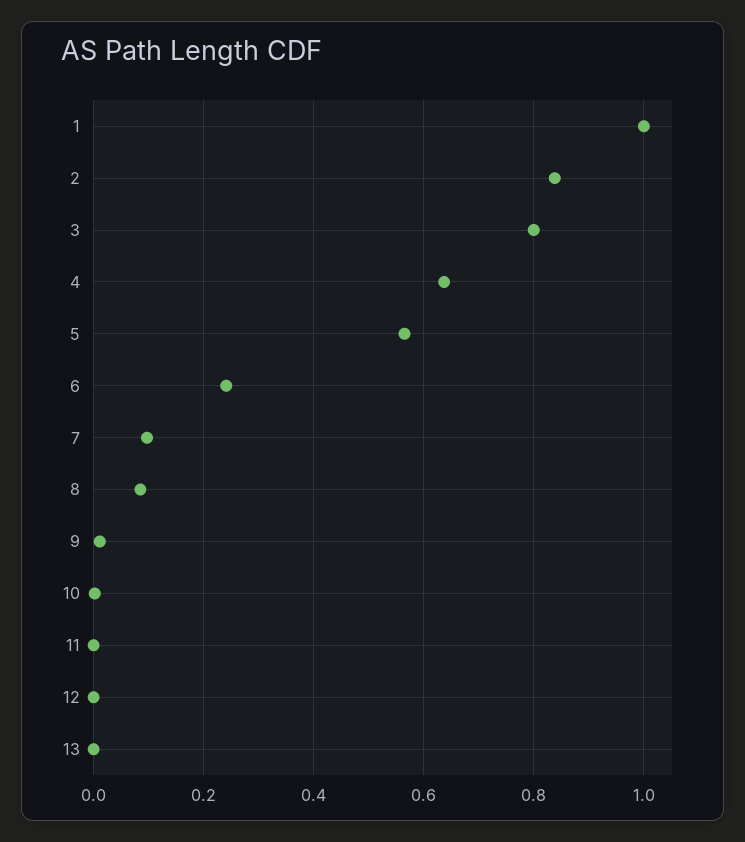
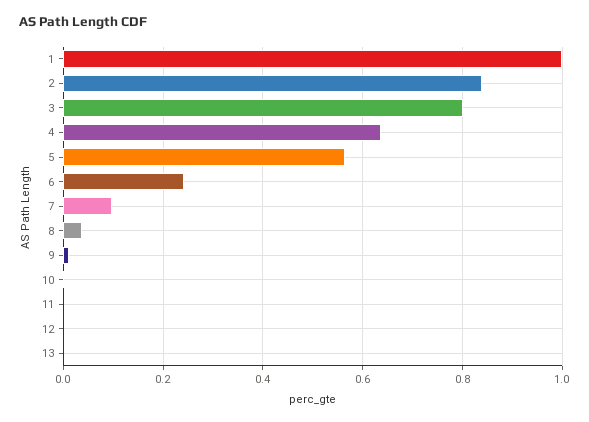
  {
    "1": 1,
    "2": 0.84,
    "3": 0.8,
    "4": 0.64,
    "5": 0.56,
    "6": 0.24,
    "7": 0.1,
-   "8": 0.08,
+   "8": 0.04,
    "9": 0.02,
    "10": 0,
    "11": 0,
    "12": 0,
    "13": 0
  }

